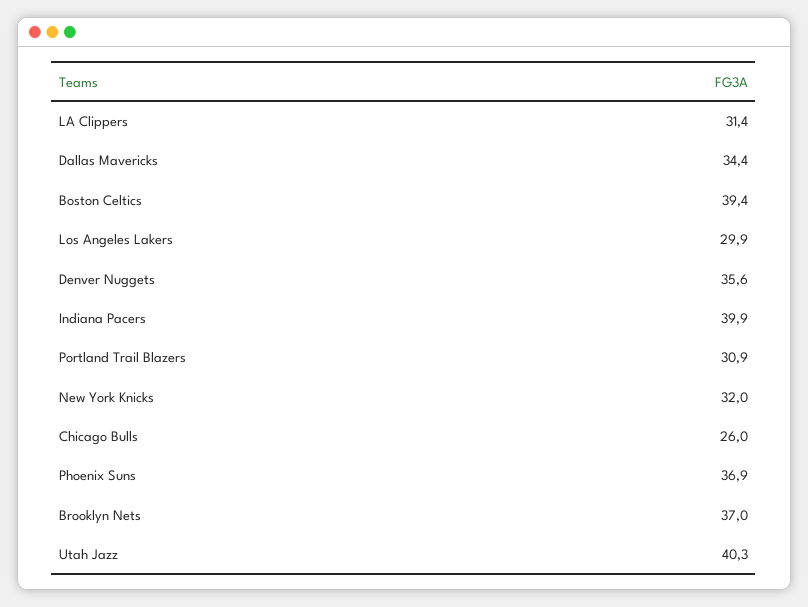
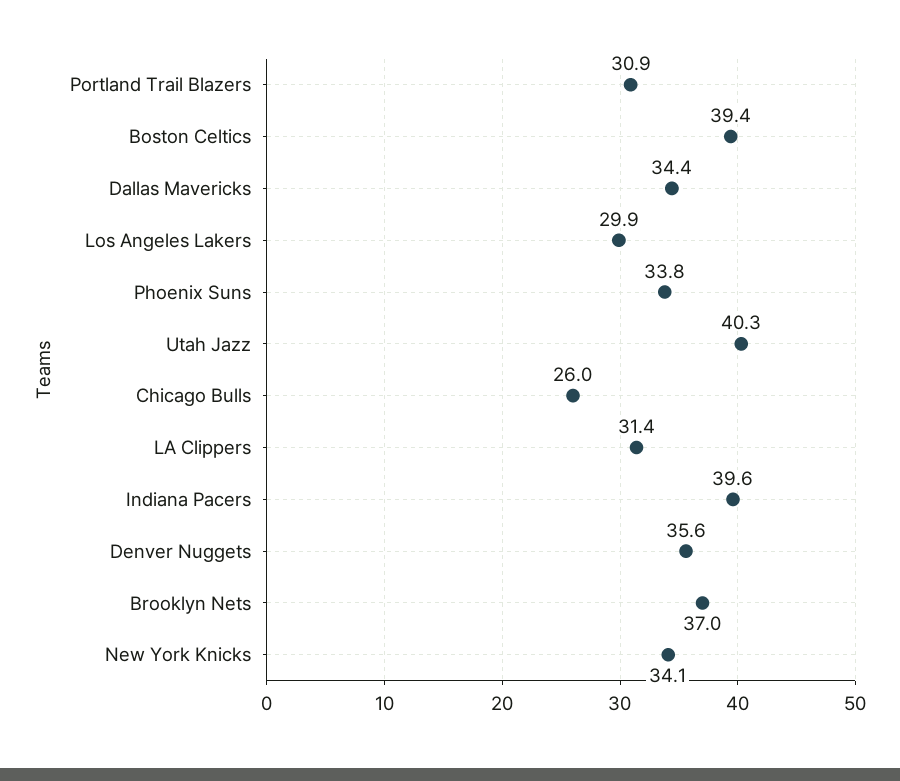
  {
    "LA Clippers": 31.4,
    "Dallas Mavericks": 34.4,
    "Boston Celtics": 39.4,
    "Los Angeles Lakers": 29.9,
    "Denver Nuggets": 35.6,
-   "Indiana Pacers": 39.9,
+   "Indiana Pacers": 39.6,
    "Portland Trail Blazers": 30.9,
-   "New York Knicks": 32,
+   "New York Knicks": 34.1,
    "Chicago Bulls": 26,
-   "Phoenix Suns": 36.9,
+   "Phoenix Suns": 33.8,
    "Brooklyn Nets": 37,
    "Utah Jazz": 40.3
  }

